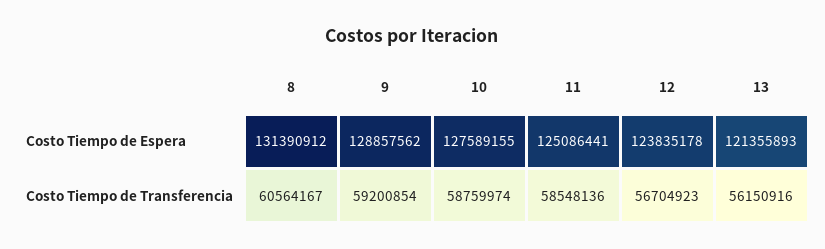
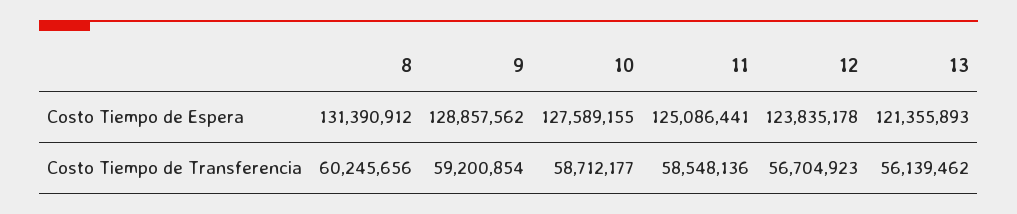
  {
    "8": {
      "Costo Tiempo de Espera": 131390912,
-     "Costo Tiempo de Transferencia": 60564167
+     "Costo Tiempo de Transferencia": 60245656
    },
    "9": {
      "Costo Tiempo de Espera": 128857562,
      "Costo Tiempo de Transferencia": 59200854
    },
    "10": {
      "Costo Tiempo de Espera": 127589155,
-     "Costo Tiempo de Transferencia": 58759974
+     "Costo Tiempo de Transferencia": 58712177
    },
    "11": {
      "Costo Tiempo de Espera": 125086441,
      "Costo Tiempo de Transferencia": 58548136
    },
    "12": {
      "Costo Tiempo de Espera": 123835178,
      "Costo Tiempo de Transferencia": 56704923
    },
    "13": {
      "Costo Tiempo de Espera": 121355893,
-     "Costo Tiempo de Transferencia": 56150916
+     "Costo Tiempo de Transferencia": 56139462
    }
  }

